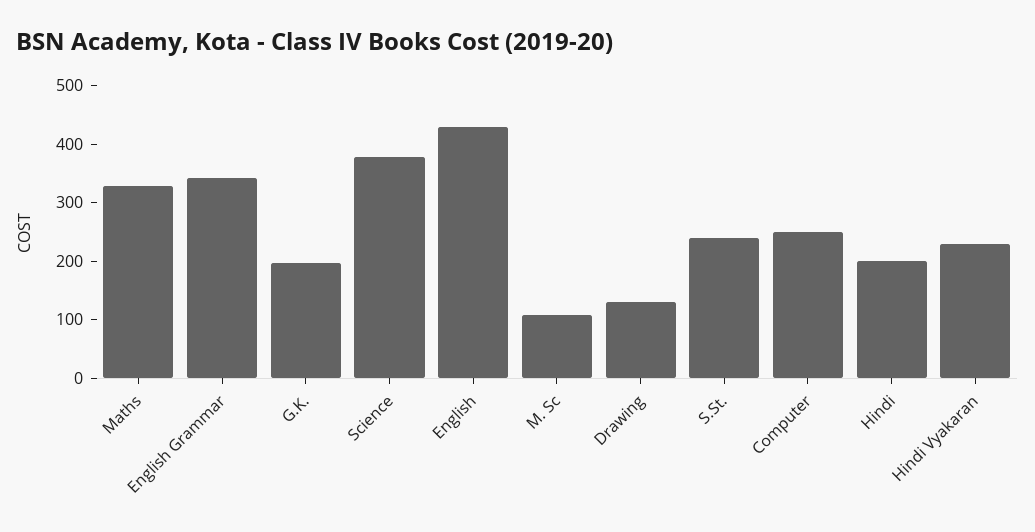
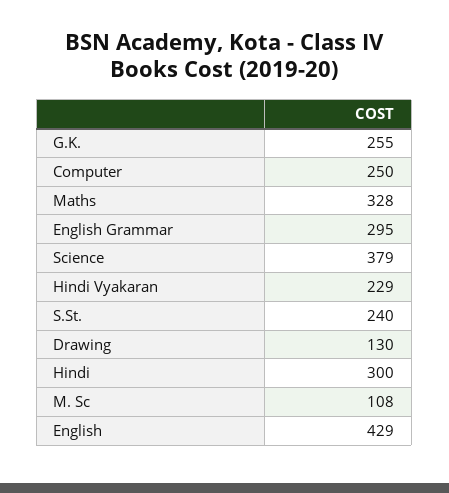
  {
    "Maths": 328,
-   "English Grammar": 340,
+   "English Grammar": 295,
-   "G.K.": 200,
+   "G.K.": 255,
    "Science": 379,
    "English": 429,
    "M. Sc": 108,
    "Drawing": 130,
    "S.St.": 240,
    "Computer": 250,
-   "Hindi": 200,
+   "Hindi": 300,
    "Hindi Vyakaran": 229
  }

